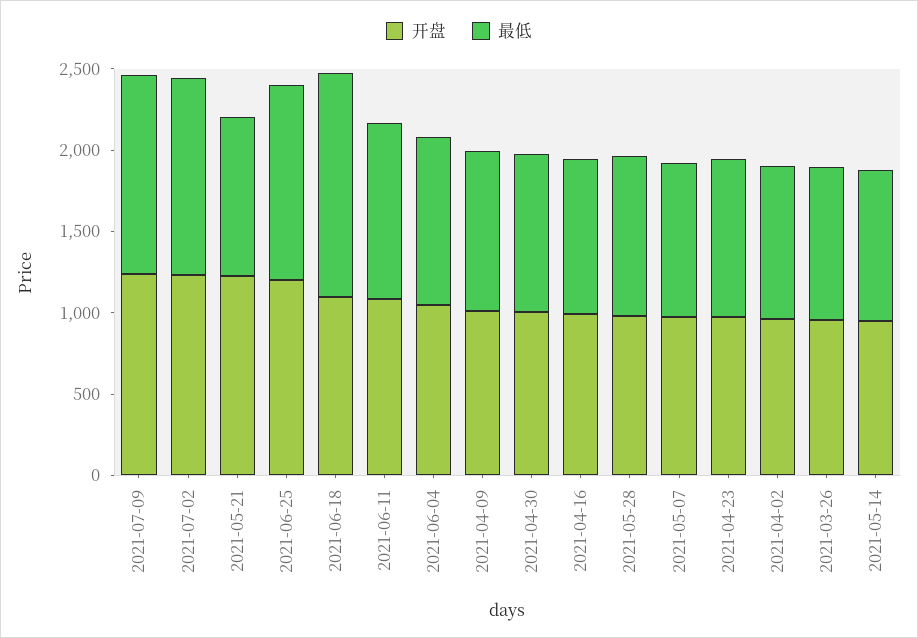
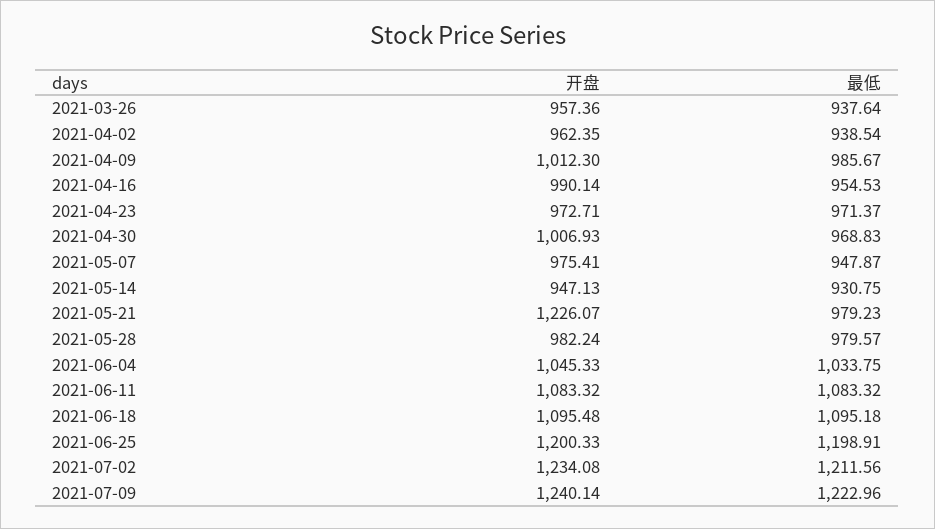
  {
    "开盘": {
      "2021-07-09": 1240.14,
      "2021-07-02": 1234.08,
      "2021-05-21": 1226.07,
      "2021-06-25": 1200.33,
      "2021-06-18": 1095.48,
      "2021-06-11": 1083.32,
      "2021-06-04": 1045.33,
      "2021-04-09": 1012.3,
      "2021-04-30": 1006.93,
      "2021-04-16": 990.14,
      "2021-05-28": 982.24,
      "2021-05-07": 975.41,
      "2021-04-23": 972.71,
      "2021-04-02": 962.35,
      "2021-03-26": 957.36,
      "2021-05-14": 947.13
    },
    "最低": {
      "2021-07-09": 1222.96,
      "2021-07-02": 1211.56,
      "2021-05-21": 979.23,
      "2021-06-25": 1198.91,
-     "2021-06-18": 1400,
+     "2021-06-18": 1095.18,
      "2021-06-11": 1083.32,
      "2021-06-04": 1033.75,
      "2021-04-09": 985.67,
      "2021-04-30": 968.83,
      "2021-04-16": 954.53,
      "2021-05-28": 979.57,
      "2021-05-07": 947.87,
      "2021-04-23": 971.37,
      "2021-04-02": 938.54,
      "2021-03-26": 937.64,
      "2021-05-14": 930.75
    }
  }

